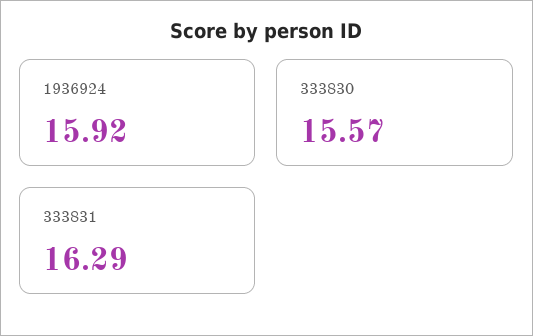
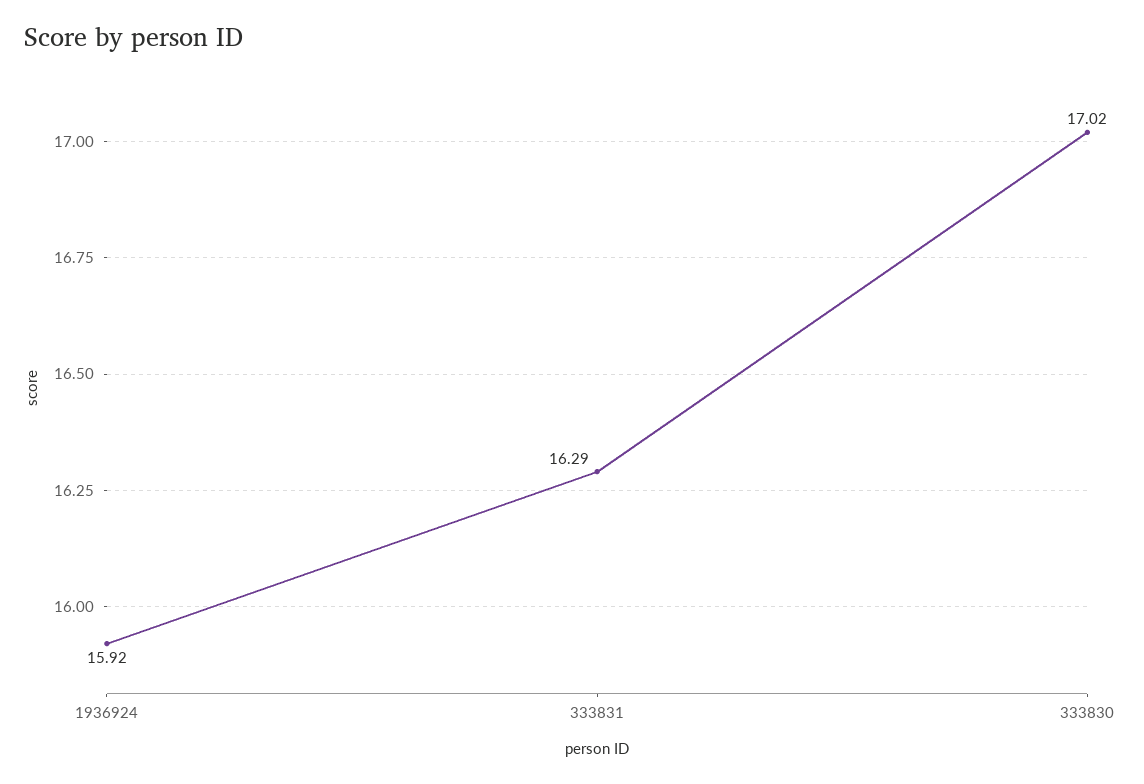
  {
    "1936924": 15.92,
-   "333830": 15.57,
+   "333830": 17.02,
    "333831": 16.29
  }

